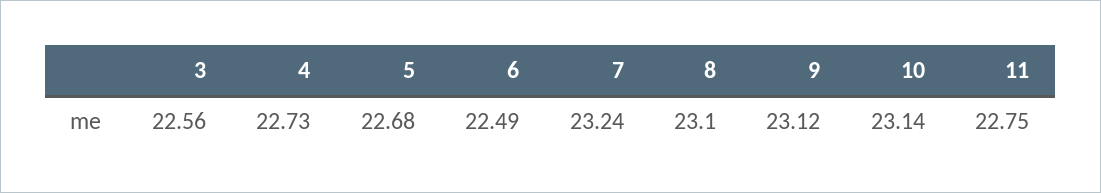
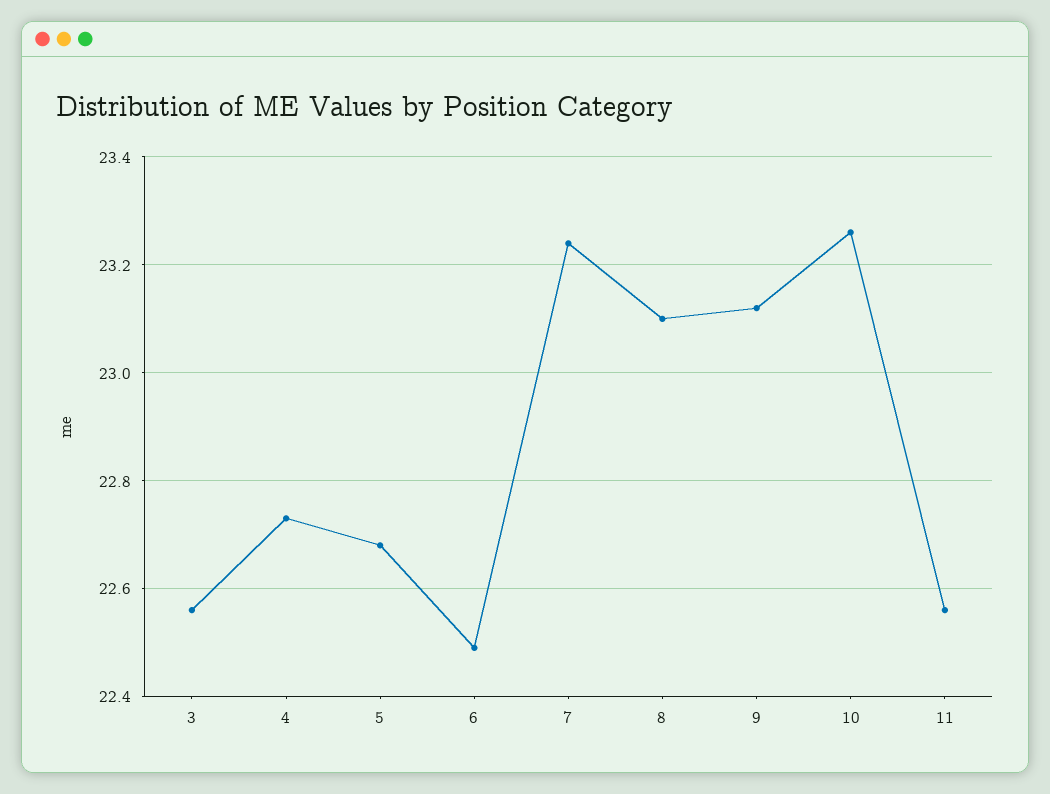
  {
    "3": 22.56,
    "4": 22.73,
    "5": 22.68,
    "6": 22.49,
    "7": 23.24,
    "8": 23.1,
    "9": 23.12,
-   "10": 23.14,
+   "10": 23.25,
-   "11": 22.75
+   "11": 22.55
  }

